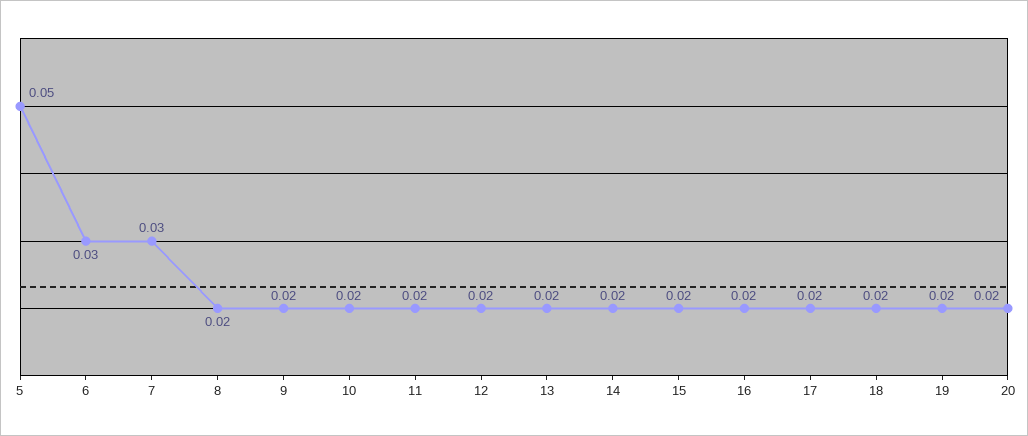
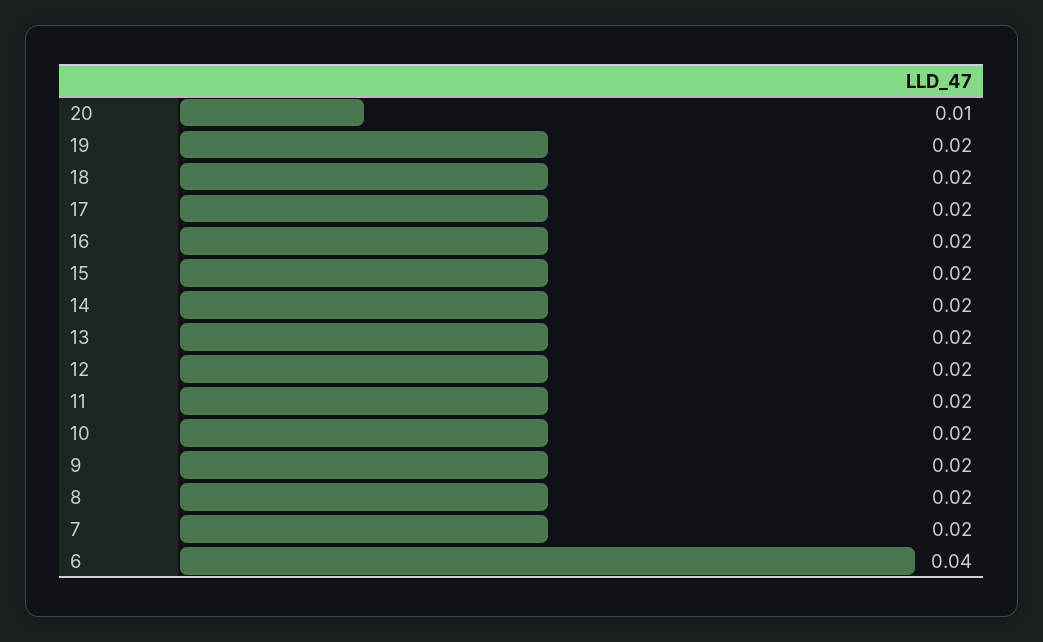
  {
-   "5": 0.05,
-   "6": 0.03,
+   "6": 0.04,
-   "7": 0.03,
+   "7": 0.02,
    "8": 0.02,
    "9": 0.02,
    "10": 0.02,
    "11": 0.02,
    "12": 0.02,
    "13": 0.02,
    "14": 0.02,
    "15": 0.02,
    "16": 0.02,
    "17": 0.02,
    "18": 0.02,
    "19": 0.02,
-   "20": 0.02
+   "20": 0.01
  }

